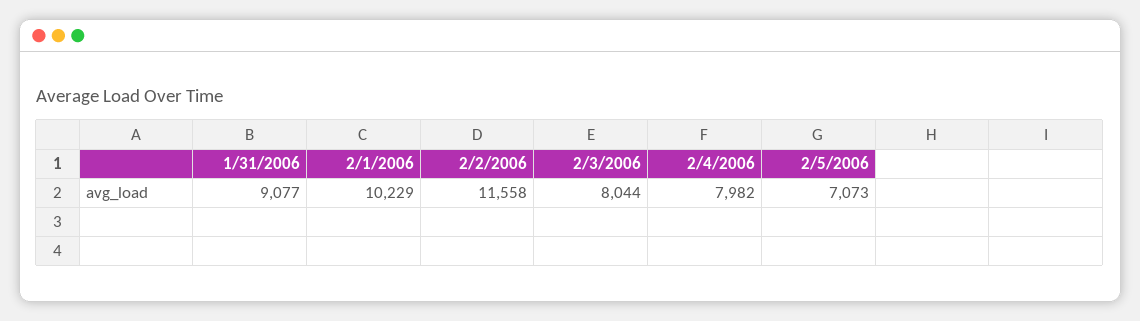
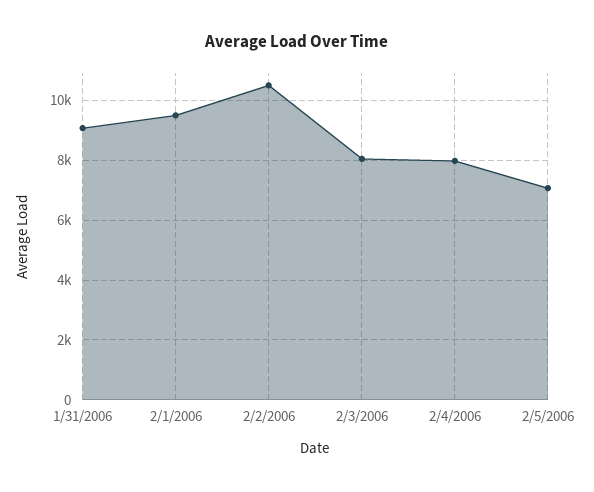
  {
    "1/31/2006": 9077,
-   "2/1/2006": 10229,
+   "2/1/2006": 9500,
-   "2/2/2006": 11558,
+   "2/2/2006": 10500,
    "2/3/2006": 8044,
    "2/4/2006": 7982,
    "2/5/2006": 7073
  }

